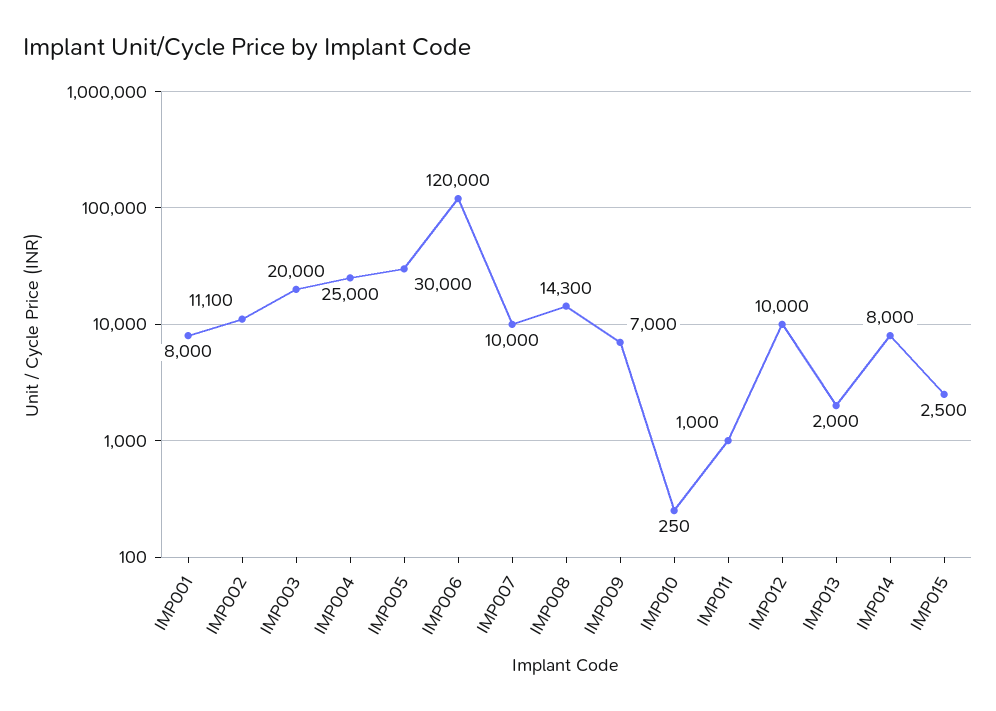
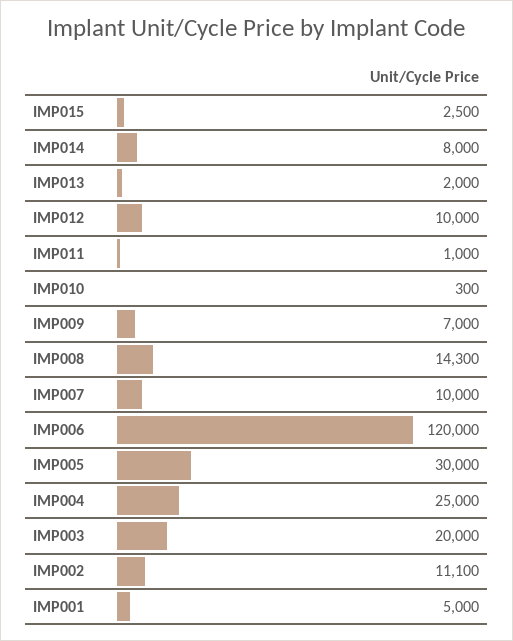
  {
-   "IMP001": 8000,
+   "IMP001": 5000,
    "IMP002": 11100,
    "IMP003": 20000,
    "IMP004": 25000,
    "IMP005": 30000,
    "IMP006": 120000,
    "IMP007": 10000,
    "IMP008": 14300,
    "IMP009": 7000,
-   "IMP010": 250,
+   "IMP010": 300,
    "IMP011": 1000,
    "IMP012": 10000,
    "IMP013": 2000,
    "IMP014": 8000,
    "IMP015": 2500
  }

